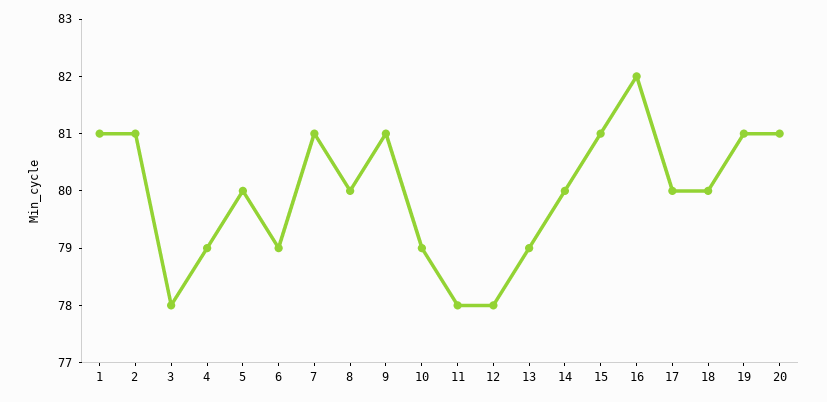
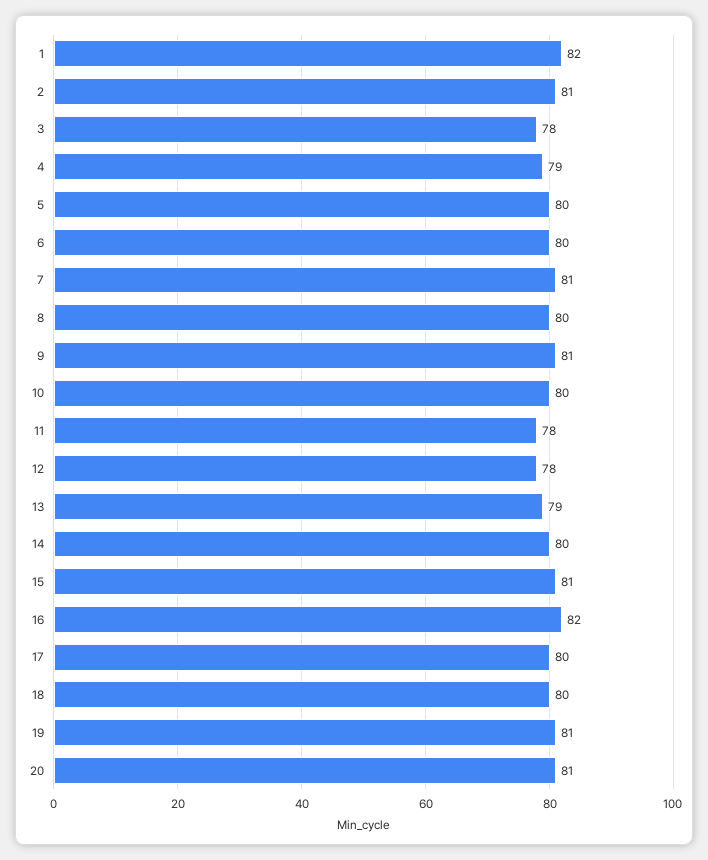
  {
-   "1": 81,
+   "1": 82,
    "2": 81,
    "3": 78,
    "4": 79,
    "5": 80,
-   "6": 79,
+   "6": 80,
    "7": 81,
    "8": 80,
    "9": 81,
-   "10": 79,
+   "10": 80,
    "11": 78,
    "12": 78,
    "13": 79,
    "14": 80,
    "15": 81,
    "16": 82,
    "17": 80,
    "18": 80,
    "19": 81,
    "20": 81
  }

